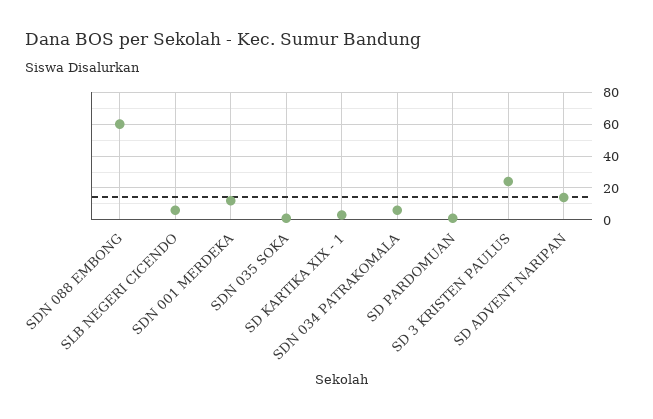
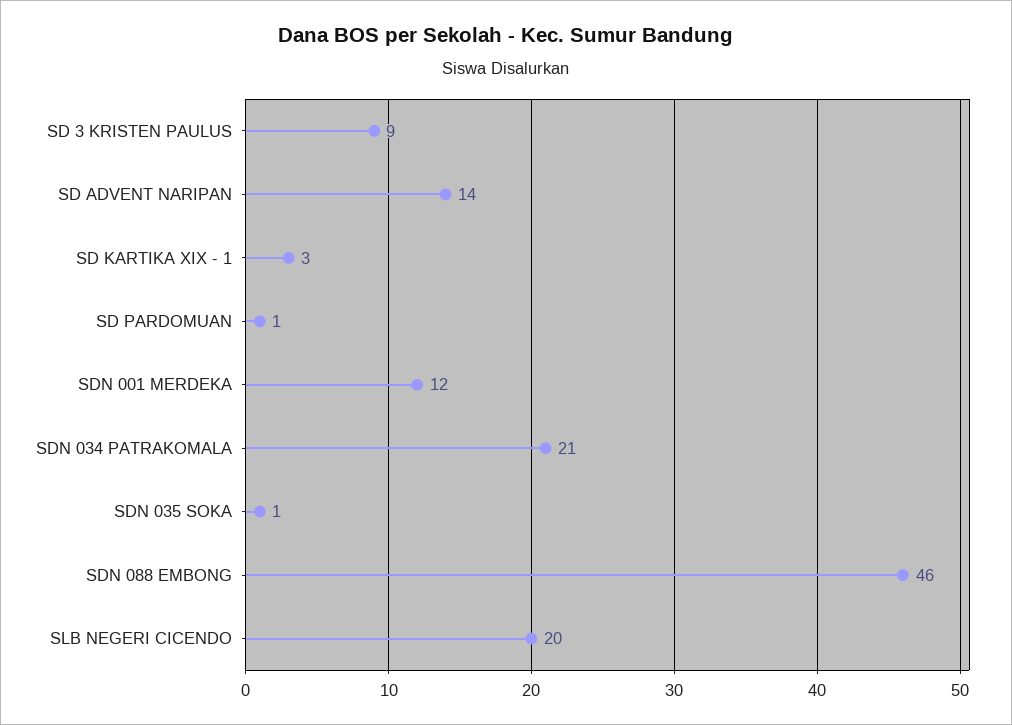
  {
-   "SDN 088 EMBONG": 60,
+   "SDN 088 EMBONG": 46,
-   "SLB NEGERI CICENDO": 5,
+   "SLB NEGERI CICENDO": 20,
    "SDN 001 MERDEKA": 12,
    "SDN 035 SOKA": 1,
    "SD KARTIKA XIX - 1": 3,
-   "SDN 034 PATRAKOMALA": 5,
+   "SDN 034 PATRAKOMALA": 21,
    "SD PARDOMUAN": 1,
-   "SD 3 KRISTEN PAULUS": 25,
+   "SD 3 KRISTEN PAULUS": 9,
    "SD ADVENT NARIPAN": 14
  }

